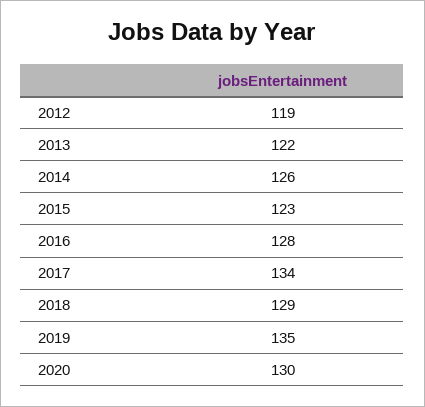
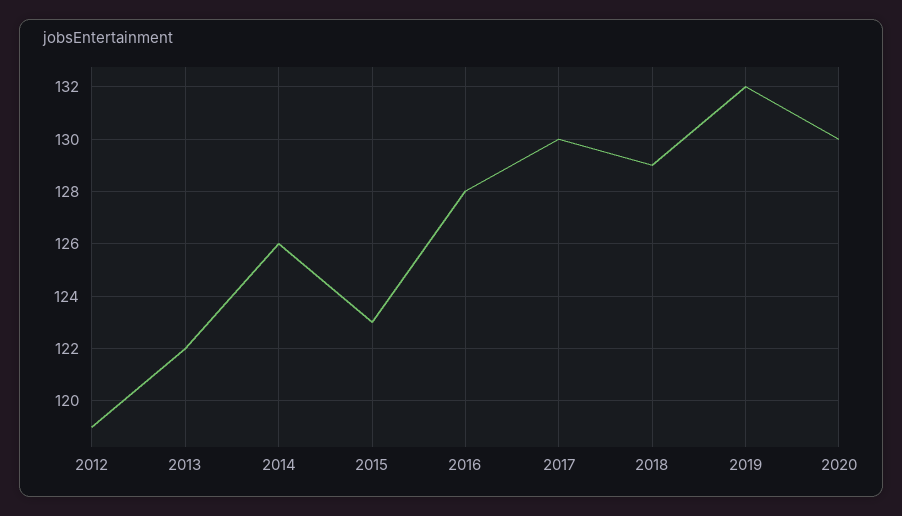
  {
    "2012": 119,
    "2013": 122,
    "2014": 126,
    "2015": 123,
    "2016": 128,
-   "2017": 134,
+   "2017": 130,
    "2018": 129,
-   "2019": 135,
+   "2019": 132,
    "2020": 130
  }

